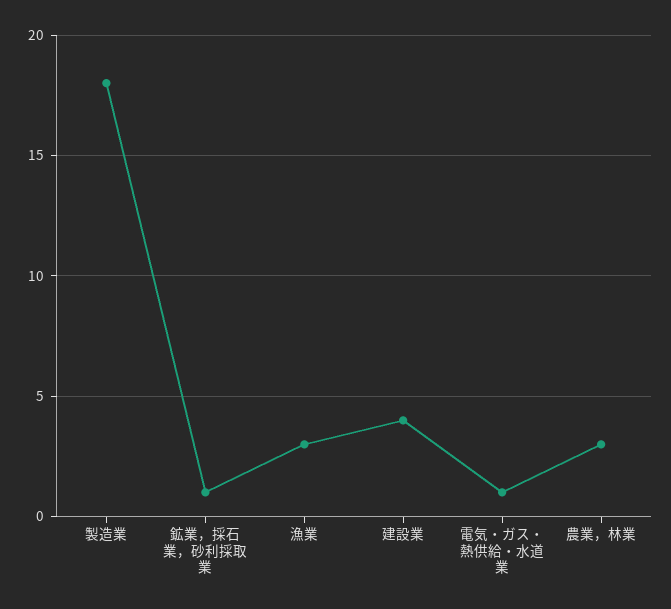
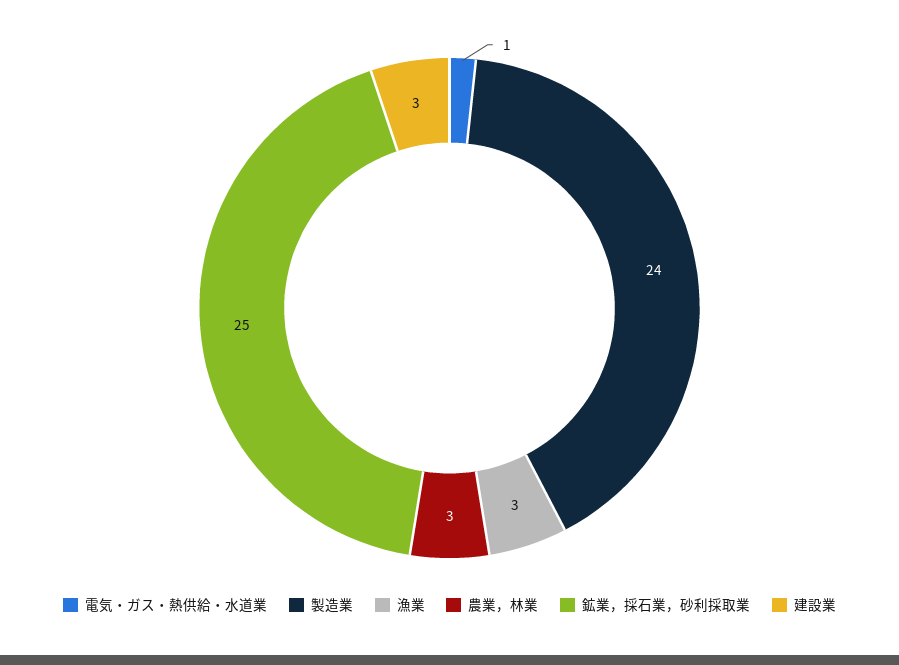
  {
-   "製造業": 18,
+   "製造業": 24,
-   "鉱業，採石業，砂利採取業": 1,
+   "鉱業，採石業，砂利採取業": 25,
    "漁業": 3,
-   "建設業": 4,
+   "建設業": 3,
    "電気・ガス・熱供給・水道業": 1,
    "農業，林業": 3
  }

